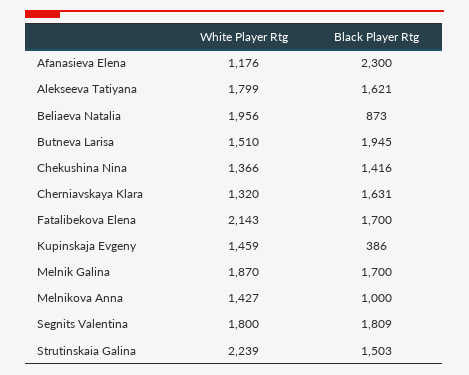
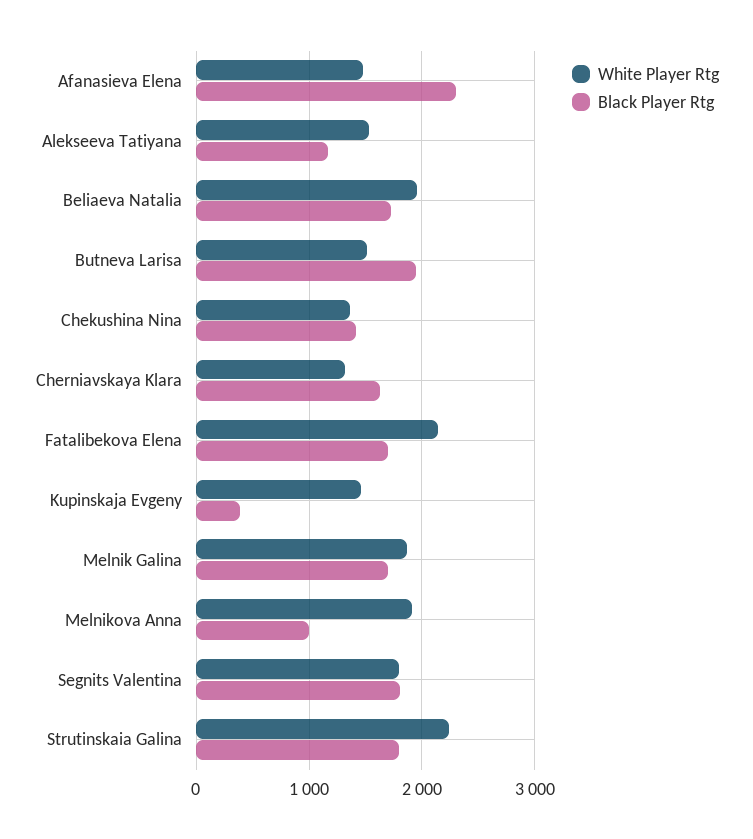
  {
    "White Player Rtg": {
-     "Afanasieva Elena": 1176,
+     "Afanasieva Elena": 1500,
-     "Alekseeva Tatiyana": 1799,
+     "Alekseeva Tatiyana": 1500,
      "Beliaeva Natalia": 1956,
      "Butneva Larisa": 1510,
      "Chekushina Nina": 1366,
      "Cherniavskaya Klara": 1320,
      "Fatalibekova Elena": 2143,
      "Kupinskaja Evgeny": 1459,
      "Melnik Galina": 1870,
-     "Melnikova Anna": 1427,
+     "Melnikova Anna": 1900,
      "Segnits Valentina": 1800,
      "Strutinskaia Galina": 2239
    },
    "Black Player Rtg": {
      "Afanasieva Elena": 2300,
-     "Alekseeva Tatiyana": 1621,
+     "Alekseeva Tatiyana": 1200,
-     "Beliaeva Natalia": 873,
+     "Beliaeva Natalia": 1700,
      "Butneva Larisa": 1945,
      "Chekushina Nina": 1416,
      "Cherniavskaya Klara": 1631,
      "Fatalibekova Elena": 1700,
      "Kupinskaja Evgeny": 386,
      "Melnik Galina": 1700,
      "Melnikova Anna": 1000,
      "Segnits Valentina": 1809,
-     "Strutinskaia Galina": 1503
+     "Strutinskaia Galina": 1800
    }
  }

